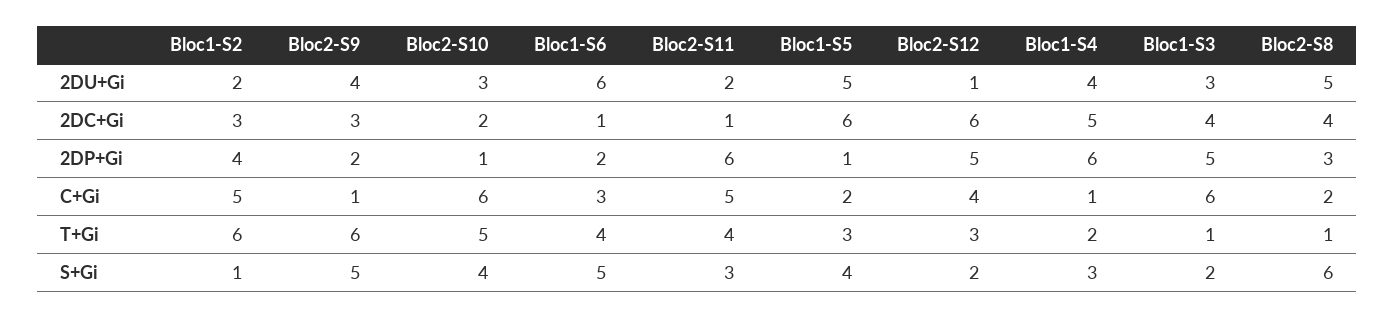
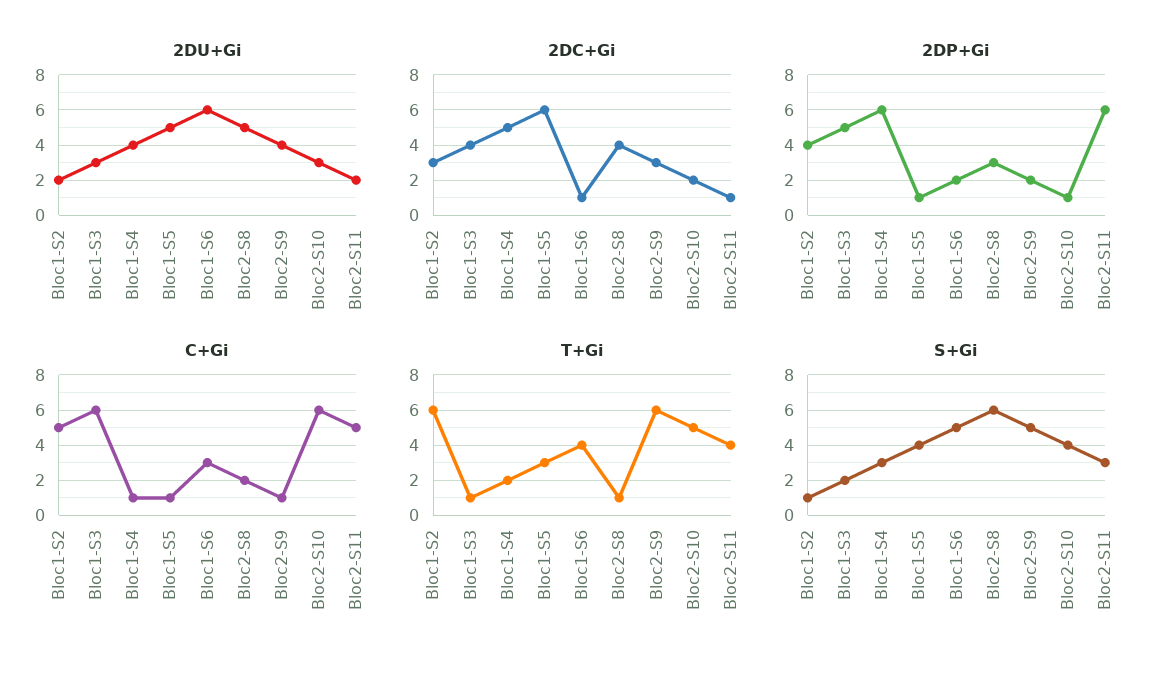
  {
    "2DU+Gi": {
      "Bloc1-S2": 2,
      "Bloc2-S9": 4,
      "Bloc2-S10": 3,
      "Bloc1-S6": 6,
      "Bloc2-S11": 2,
      "Bloc1-S5": 5,
-     "Bloc2-S12": 1,
      "Bloc1-S4": 4,
      "Bloc1-S3": 3,
      "Bloc2-S8": 5
    },
    "2DC+Gi": {
      "Bloc1-S2": 3,
      "Bloc2-S9": 3,
      "Bloc2-S10": 2,
      "Bloc1-S6": 1,
      "Bloc2-S11": 1,
      "Bloc1-S5": 6,
-     "Bloc2-S12": 6,
      "Bloc1-S4": 5,
      "Bloc1-S3": 4,
      "Bloc2-S8": 4
    },
    "2DP+Gi": {
      "Bloc1-S2": 4,
      "Bloc2-S9": 2,
      "Bloc2-S10": 1,
      "Bloc1-S6": 2,
      "Bloc2-S11": 6,
      "Bloc1-S5": 1,
-     "Bloc2-S12": 5,
      "Bloc1-S4": 6,
      "Bloc1-S3": 5,
      "Bloc2-S8": 3
    },
    "C+Gi": {
      "Bloc1-S2": 5,
      "Bloc2-S9": 1,
      "Bloc2-S10": 6,
      "Bloc1-S6": 3,
      "Bloc2-S11": 5,
-     "Bloc1-S5": 2,
+     "Bloc1-S5": 1,
-     "Bloc2-S12": 4,
      "Bloc1-S4": 1,
      "Bloc1-S3": 6,
      "Bloc2-S8": 2
    },
    "T+Gi": {
      "Bloc1-S2": 6,
      "Bloc2-S9": 6,
      "Bloc2-S10": 5,
      "Bloc1-S6": 4,
      "Bloc2-S11": 4,
      "Bloc1-S5": 3,
-     "Bloc2-S12": 3,
      "Bloc1-S4": 2,
      "Bloc1-S3": 1,
      "Bloc2-S8": 1
    },
    "S+Gi": {
      "Bloc1-S2": 1,
      "Bloc2-S9": 5,
      "Bloc2-S10": 4,
      "Bloc1-S6": 5,
      "Bloc2-S11": 3,
      "Bloc1-S5": 4,
-     "Bloc2-S12": 2,
      "Bloc1-S4": 3,
      "Bloc1-S3": 2,
      "Bloc2-S8": 6
    }
  }

